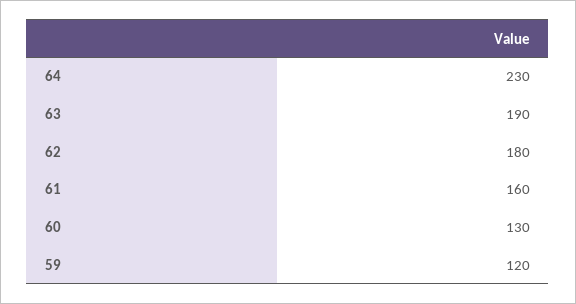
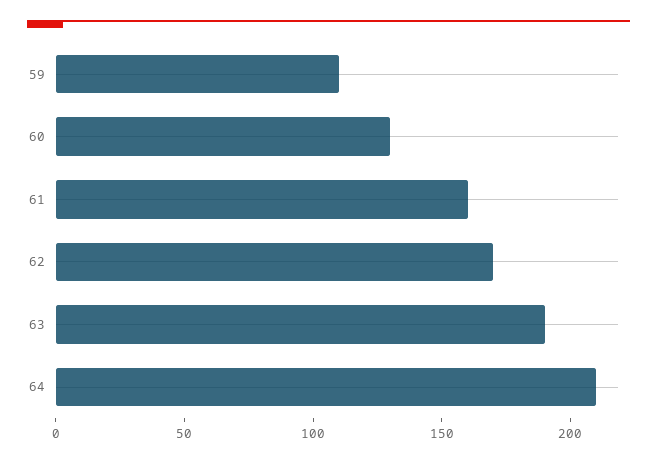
  {
-   "64": 230,
+   "64": 210,
    "63": 190,
-   "62": 180,
+   "62": 170,
    "61": 160,
    "60": 130,
-   "59": 120
+   "59": 110
  }

